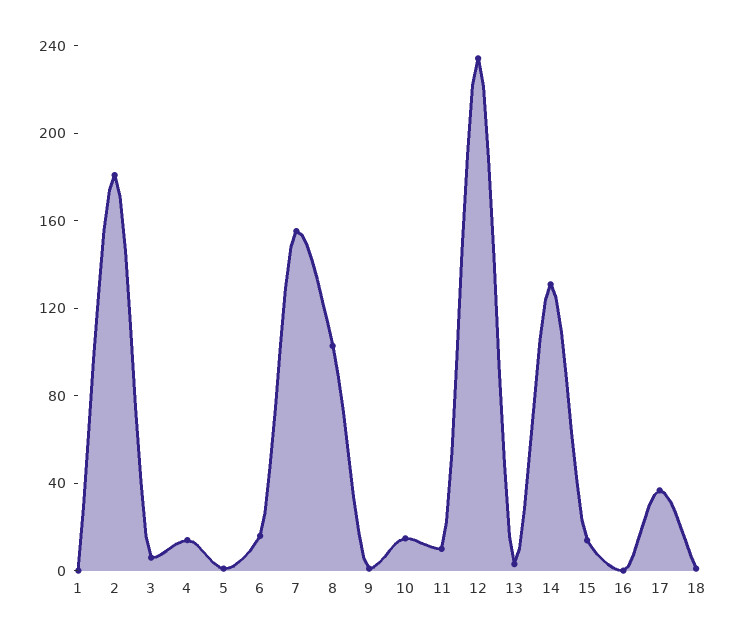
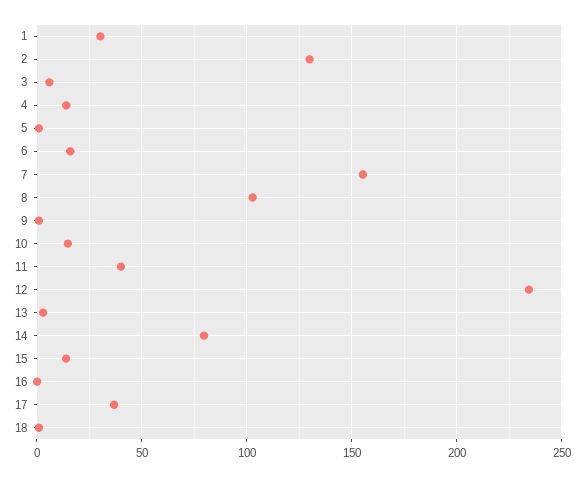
  {
-   "1": 0,
+   "1": 30,
-   "2": 180,
+   "2": 130,
    "3": 5,
    "4": 15,
    "5": 0,
    "6": 15,
    "7": 155,
    "8": 105,
    "9": 0,
    "10": 15,
-   "11": 10,
+   "11": 40,
    "12": 235,
    "13": 5,
-   "14": 130,
+   "14": 80,
    "15": 15,
    "16": 0,
    "17": 35,
    "18": 0
  }

